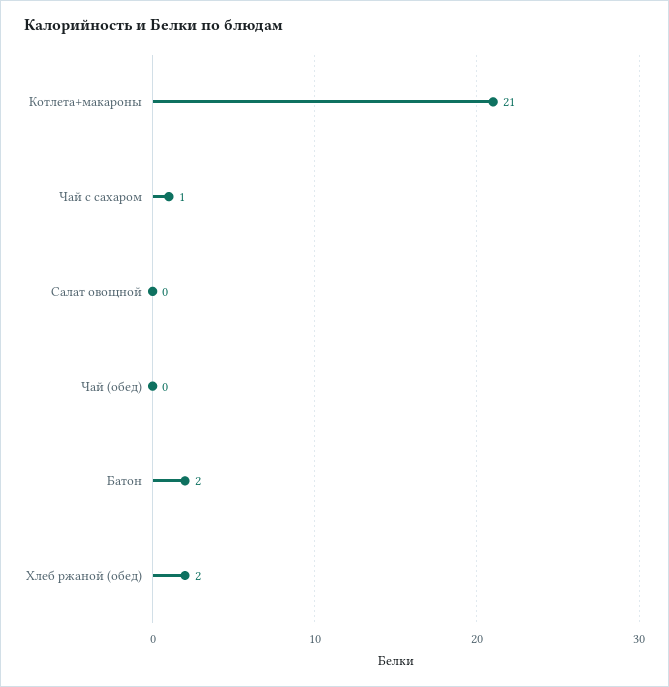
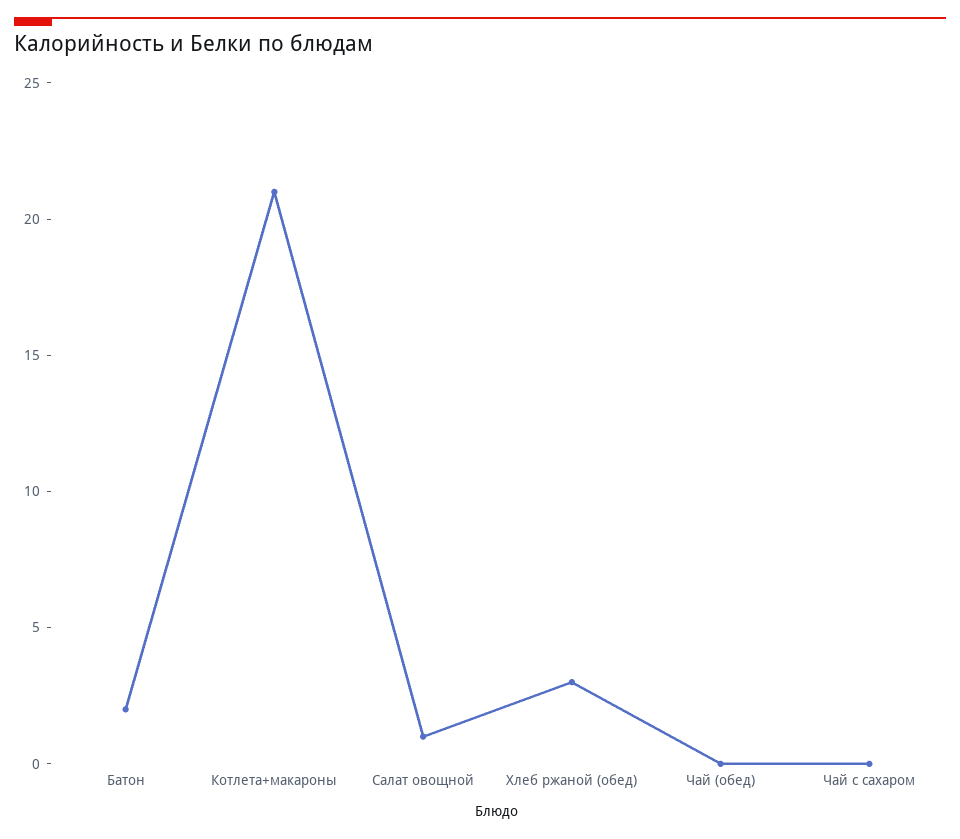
  {
    "Котлета+макароны": 21,
-   "Чай с сахаром": 1,
+   "Чай с сахаром": 0,
-   "Салат овощной": 0,
+   "Салат овощной": 1,
    "Чай (обед)": 0,
    "Батон": 2,
-   "Хлеб ржаной (обед)": 2
+   "Хлеб ржаной (обед)": 3
  }

